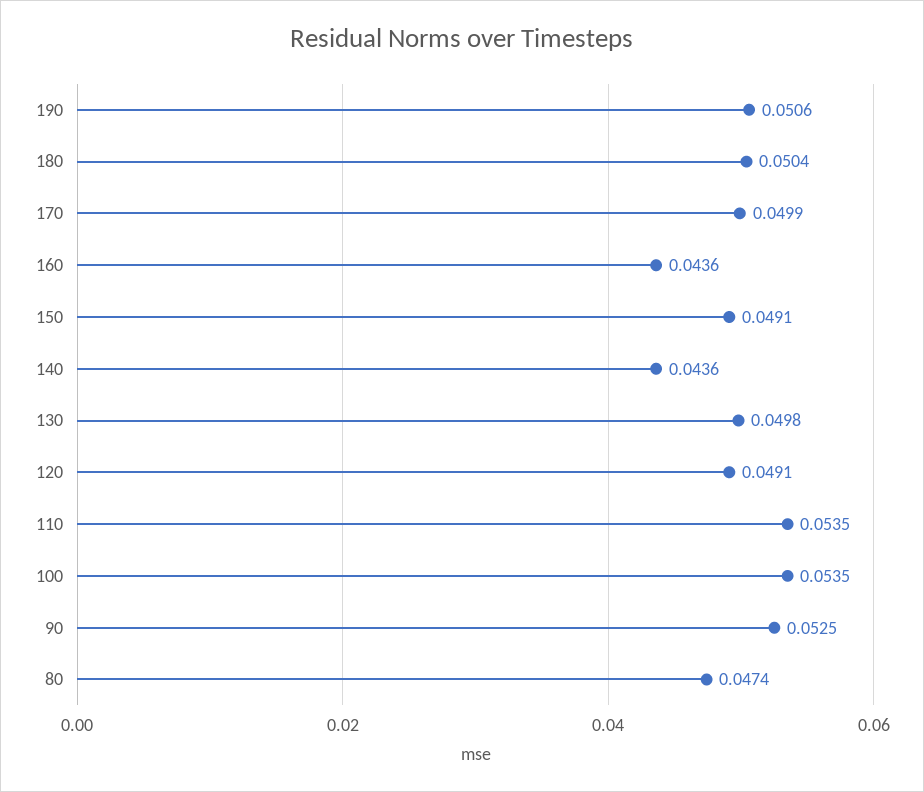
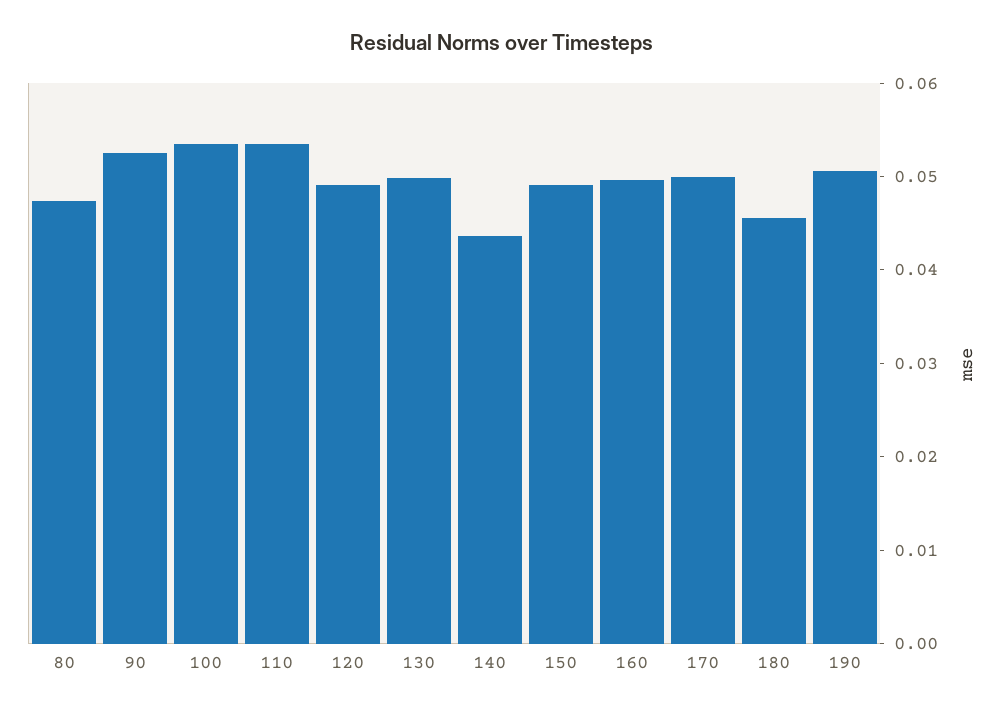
  {
    "190": 0.0506,
-   "180": 0.0504,
+   "180": 0.046,
    "170": 0.0499,
-   "160": 0.0436,
+   "160": 0.05,
    "150": 0.0491,
    "140": 0.0436,
    "130": 0.0498,
    "120": 0.0491,
    "110": 0.0535,
    "100": 0.0535,
    "90": 0.0525,
    "80": 0.0474
  }

